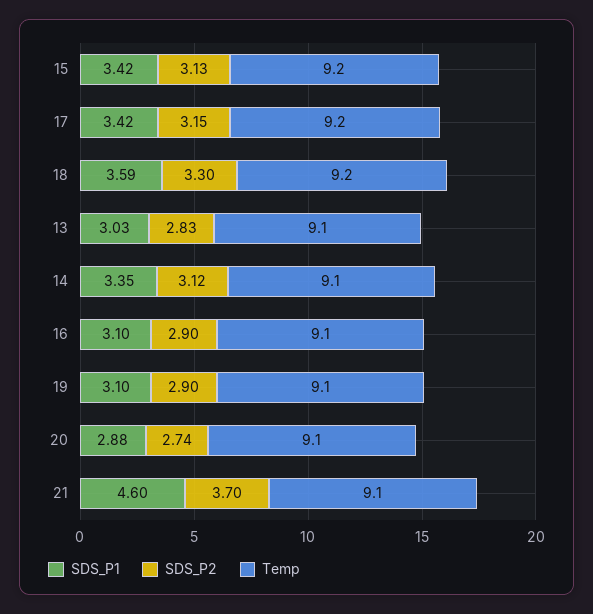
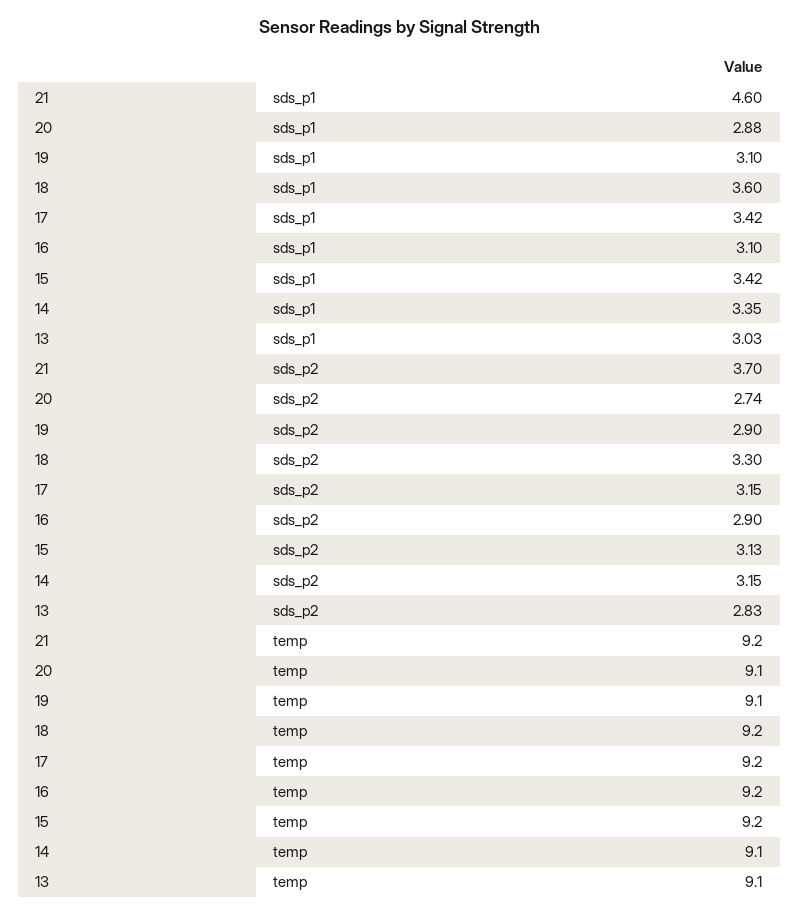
  {
    "SDS_P1": {
      "15": 3.42,
      "17": 3.42,
-     "18": 3.59,
+     "18": 3.6,
      "13": 3.03,
      "14": 3.35,
      "16": 3.1,
      "19": 3.1,
      "20": 2.88,
      "21": 4.6
    },
    "SDS_P2": {
      "15": 3.13,
      "17": 3.15,
      "18": 3.3,
      "13": 2.83,
-     "14": 3.12,
+     "14": 3.15,
      "16": 2.9,
      "19": 2.9,
      "20": 2.74,
      "21": 3.7
    },
    "Temp": {
      "15": 9.2,
      "17": 9.2,
      "18": 9.2,
      "13": 9.1,
      "14": 9.1,
-     "16": 9.1,
+     "16": 9.2,
      "19": 9.1,
      "20": 9.1,
-     "21": 9.1
+     "21": 9.2
    }
  }

